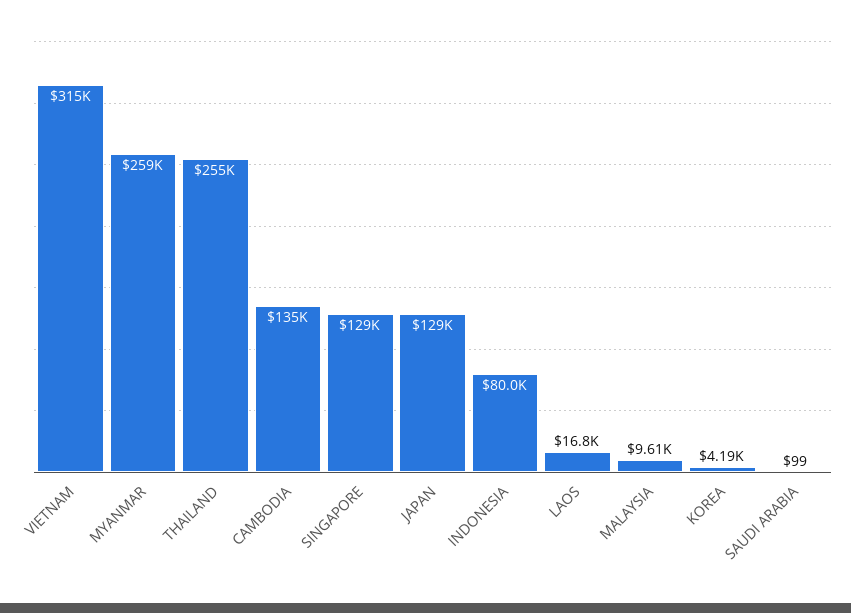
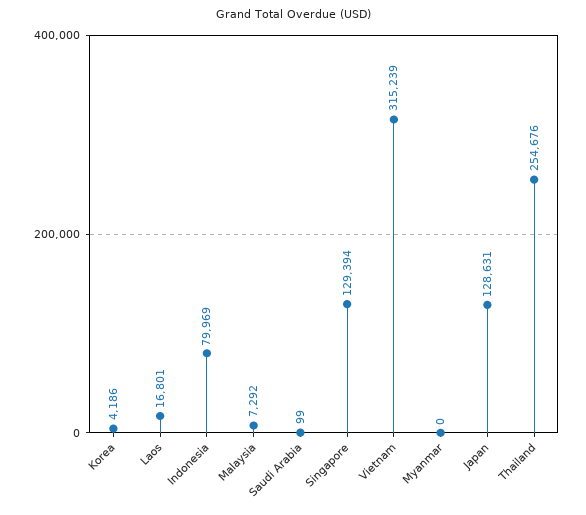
  {
    "VIETNAM": 315239,
-   "MYANMAR": 259000,
+   "MYANMAR": 0,
    "THAILAND": 254676,
-   "CAMBODIA": 135000,
    "SINGAPORE": 129394,
    "JAPAN": 128631,
    "INDONESIA": 79969,
    "LAOS": 16801,
-   "MALAYSIA": 9610,
+   "MALAYSIA": 7292,
    "KOREA": 4186,
    "SAUDI ARABIA": 99
  }

